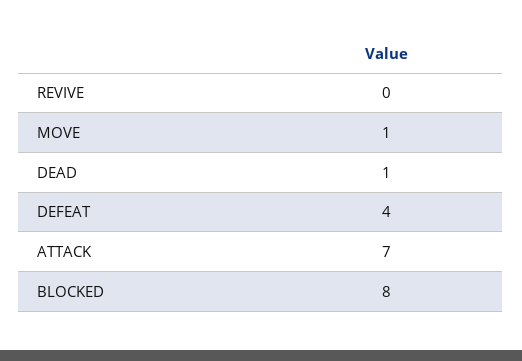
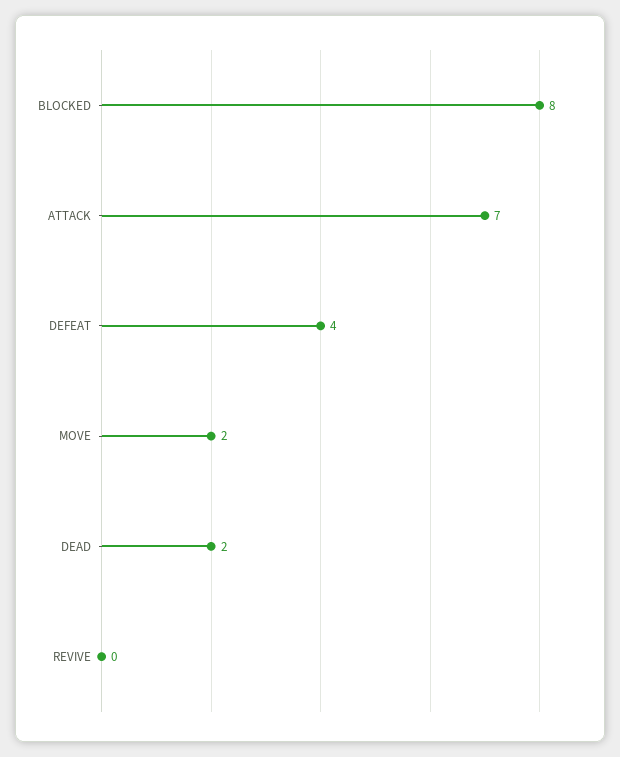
  {
    "REVIVE": 0,
-   "MOVE": 1,
+   "MOVE": 2,
-   "DEAD": 1,
+   "DEAD": 2,
    "DEFEAT": 4,
    "ATTACK": 7,
    "BLOCKED": 8
  }

